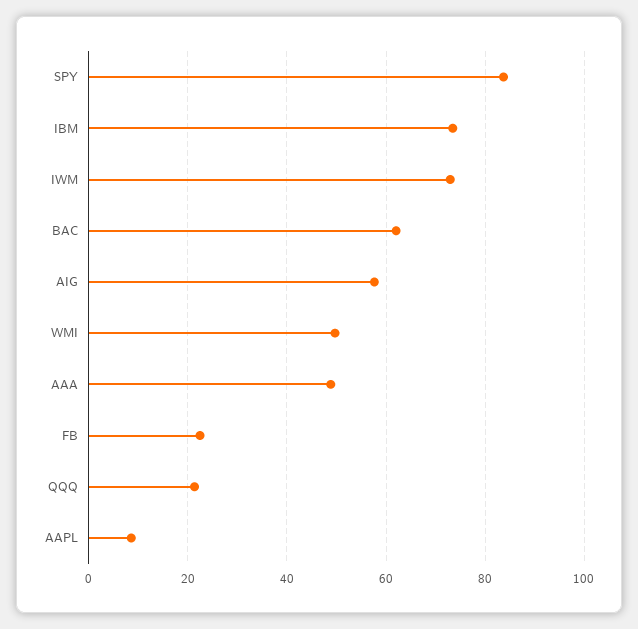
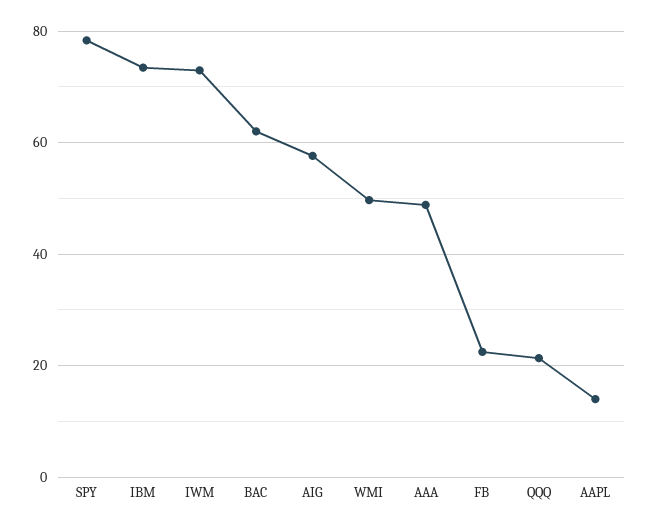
  {
-   "SPY": 84,
+   "SPY": 78,
    "IBM": 74,
    "IWM": 72,
    "BAC": 62,
    "AIG": 58,
    "WMI": 50,
    "AAA": 48,
    "FB": 22,
    "QQQ": 22,
-   "AAPL": 8
+   "AAPL": 14
  }

